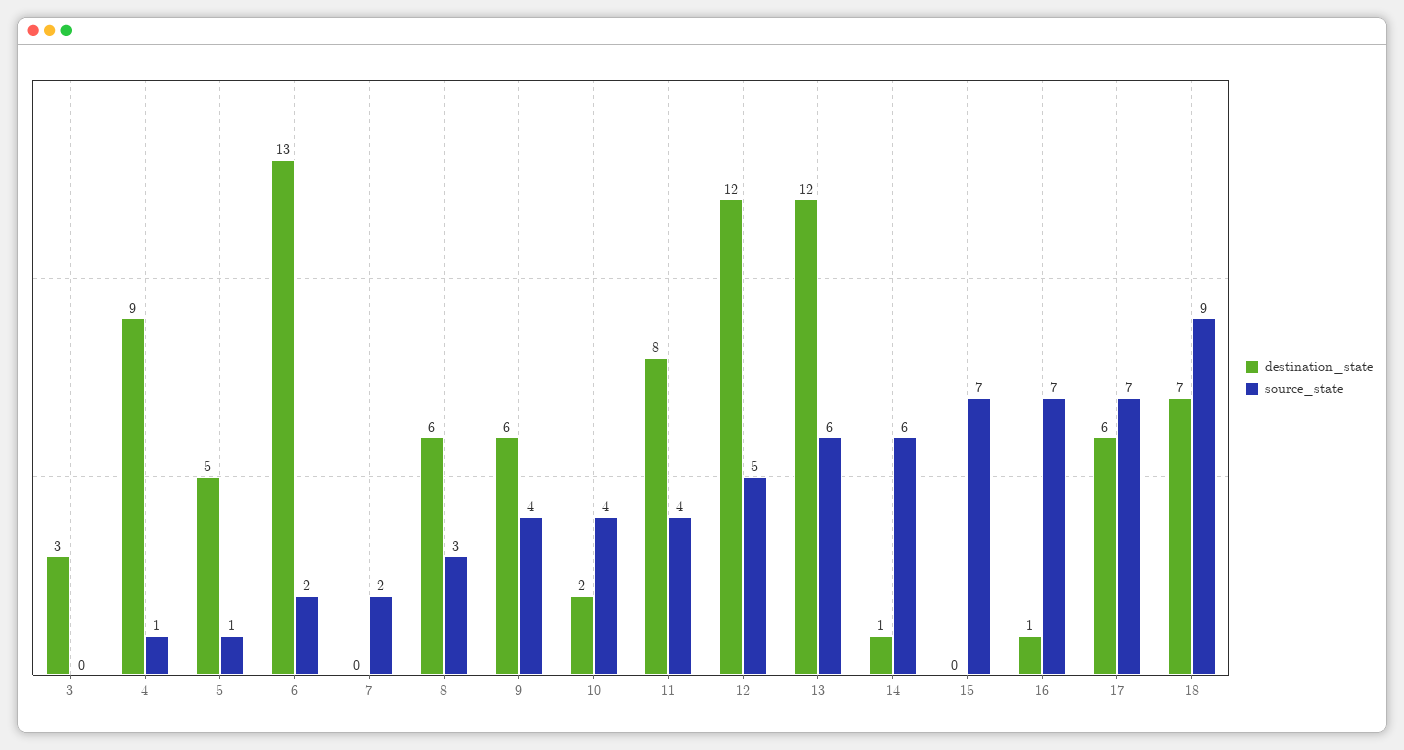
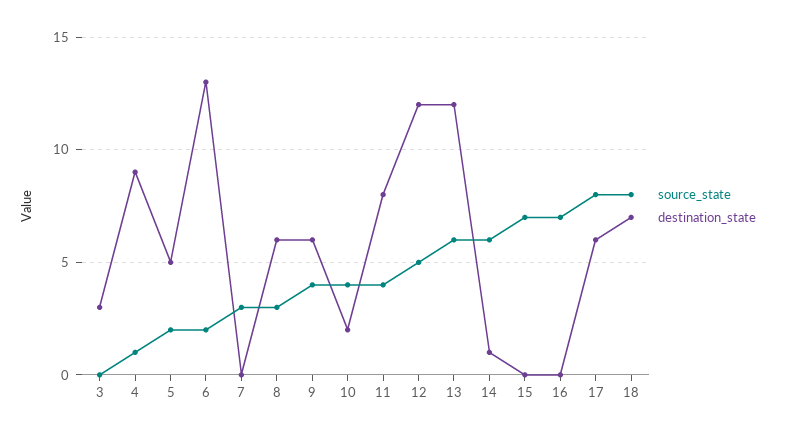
  {
    "destination_state": {
      "3": 3,
      "4": 9,
      "5": 5,
      "6": 13,
      "7": 0,
      "8": 6,
      "9": 6,
      "10": 2,
      "11": 8,
      "12": 12,
      "13": 12,
      "14": 1,
      "15": 0,
-     "16": 1,
+     "16": 0,
      "17": 6,
      "18": 7
    },
    "source_state": {
      "3": 0,
      "4": 1,
-     "5": 1,
+     "5": 2,
      "6": 2,
-     "7": 2,
+     "7": 3,
      "8": 3,
      "9": 4,
      "10": 4,
      "11": 4,
      "12": 5,
      "13": 6,
      "14": 6,
      "15": 7,
      "16": 7,
-     "17": 7,
+     "17": 8,
-     "18": 9
+     "18": 8
    }
  }

